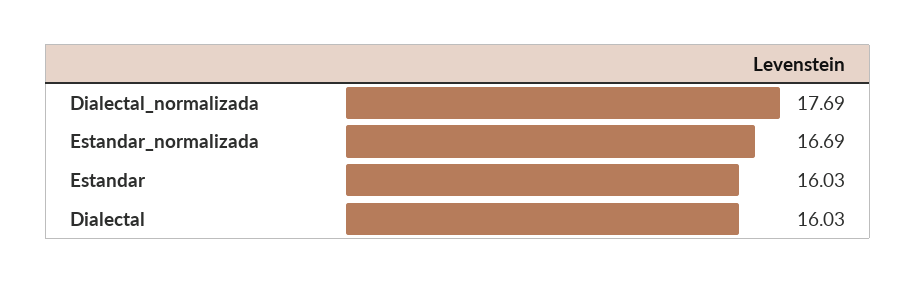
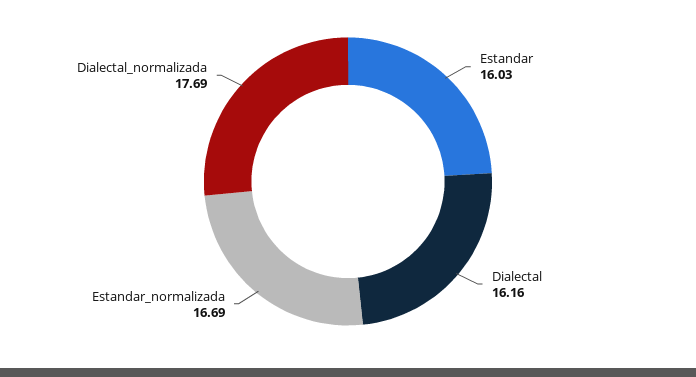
  {
    "Dialectal_normalizada": 17.69,
    "Estandar_normalizada": 16.69,
    "Estandar": 16.03,
-   "Dialectal": 16.03
+   "Dialectal": 16.16
  }

